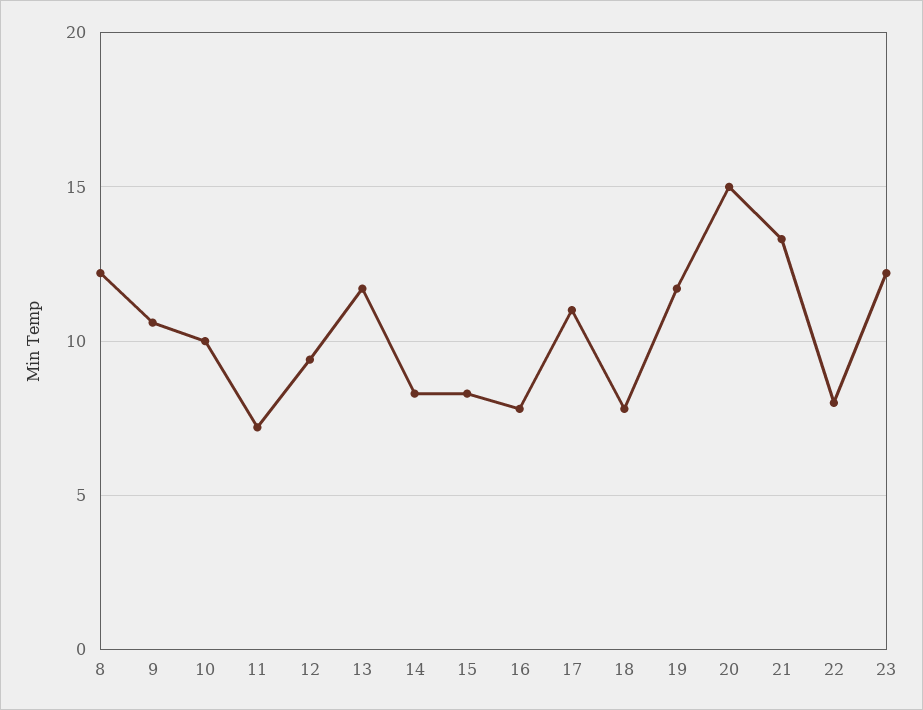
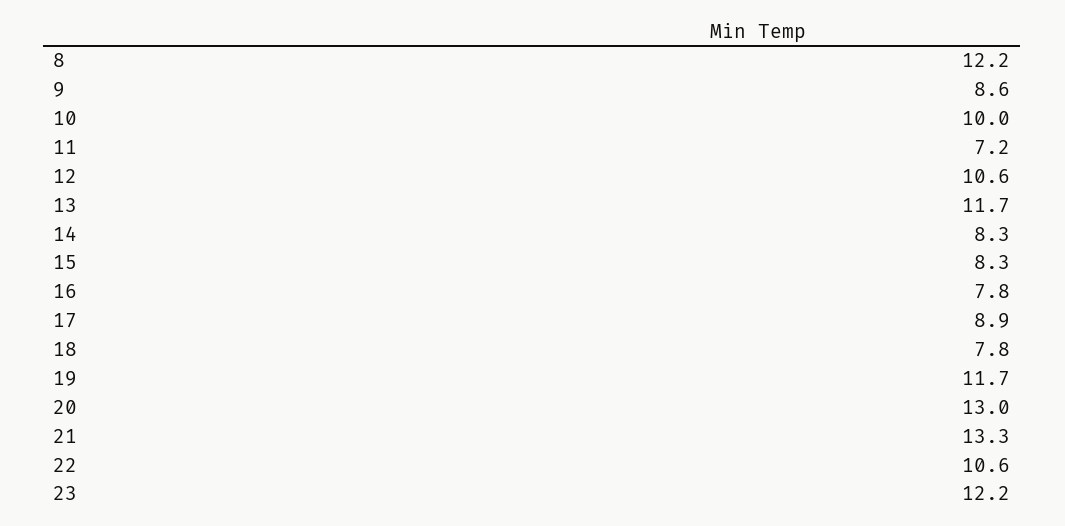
  {
    "8": 12.2,
-   "9": 10.5,
+   "9": 8.6,
    "10": 10,
    "11": 7.2,
-   "12": 9.5,
+   "12": 10.6,
    "13": 11.7,
    "14": 8.3,
    "15": 8.3,
    "16": 7.8,
-   "17": 11,
+   "17": 8.9,
    "18": 7.8,
    "19": 11.7,
-   "20": 15,
+   "20": 13,
    "21": 13.3,
-   "22": 8,
+   "22": 10.6,
    "23": 12.2
  }

